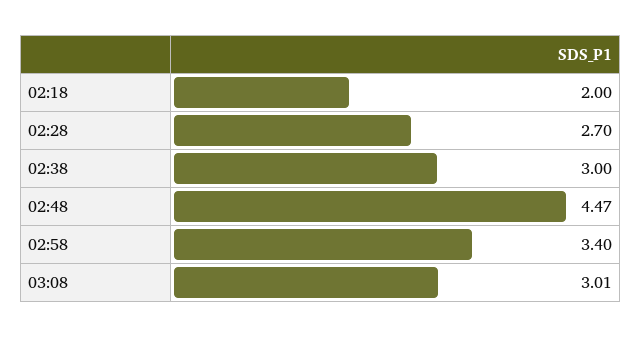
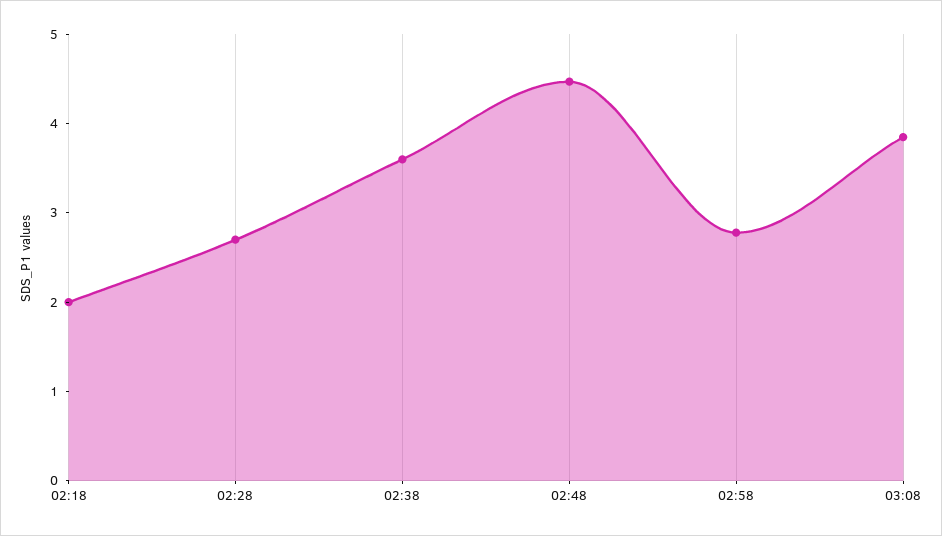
  {
    "02:18": 2,
    "02:28": 2.7,
-   "02:38": 3,
+   "02:38": 3.6,
    "02:48": 4.47,
-   "02:58": 3.4,
+   "02:58": 2.8,
-   "03:08": 3.01
+   "03:08": 3.8
  }

